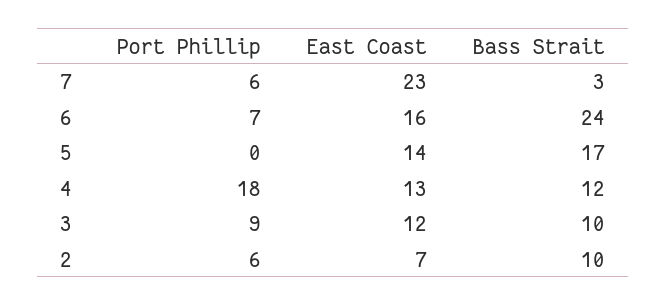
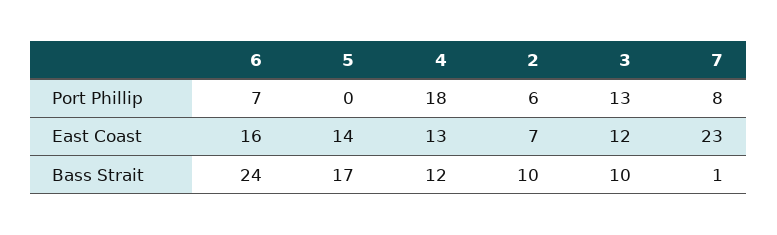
  {
    "Port Phillip": {
-     "7": 6,
+     "7": 8,
      "6": 7,
      "5": 0,
      "4": 18,
-     "3": 9,
+     "3": 13,
      "2": 6
    },
    "East Coast": {
      "7": 23,
      "6": 16,
      "5": 14,
      "4": 13,
      "3": 12,
      "2": 7
    },
    "Bass Strait": {
-     "7": 3,
+     "7": 1,
      "6": 24,
      "5": 17,
      "4": 12,
      "3": 10,
      "2": 10
    }
  }

